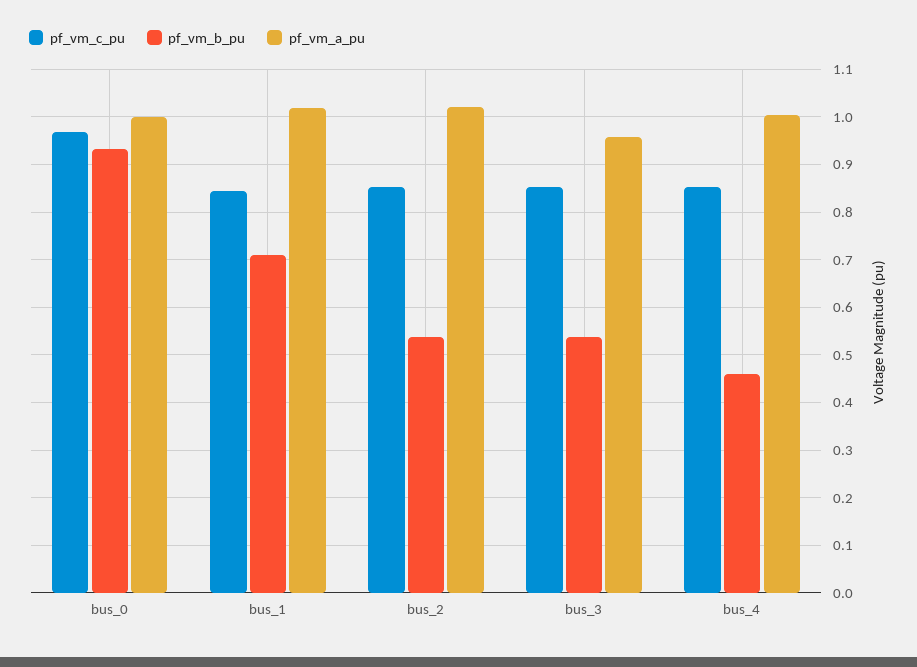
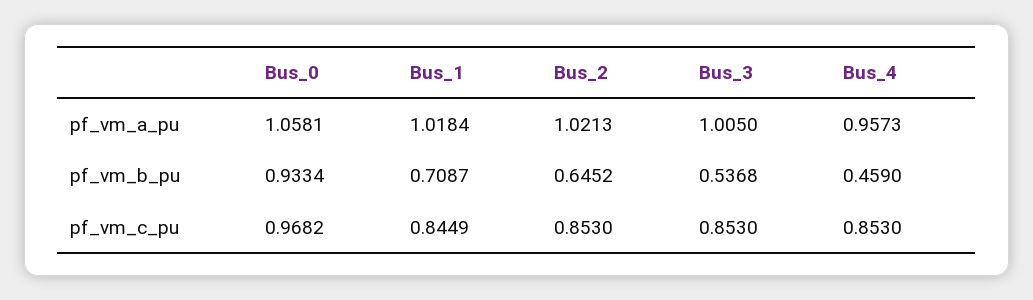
  {
    "pf_vm_c_pu": {
      "bus_0": 0.9682,
      "bus_1": 0.8449,
      "bus_2": 0.853,
      "bus_3": 0.853,
      "bus_4": 0.853
    },
    "pf_vm_b_pu": {
      "bus_0": 0.9334,
      "bus_1": 0.7087,
-     "bus_2": 0.54,
+     "bus_2": 0.6452,
      "bus_3": 0.5368,
      "bus_4": 0.459
    },
    "pf_vm_a_pu": {
-     "bus_0": 1,
+     "bus_0": 1.0581,
      "bus_1": 1.0184,
      "bus_2": 1.0213,
-     "bus_3": 0.96,
+     "bus_3": 1.005,
-     "bus_4": 1
+     "bus_4": 0.9573
    }
  }

